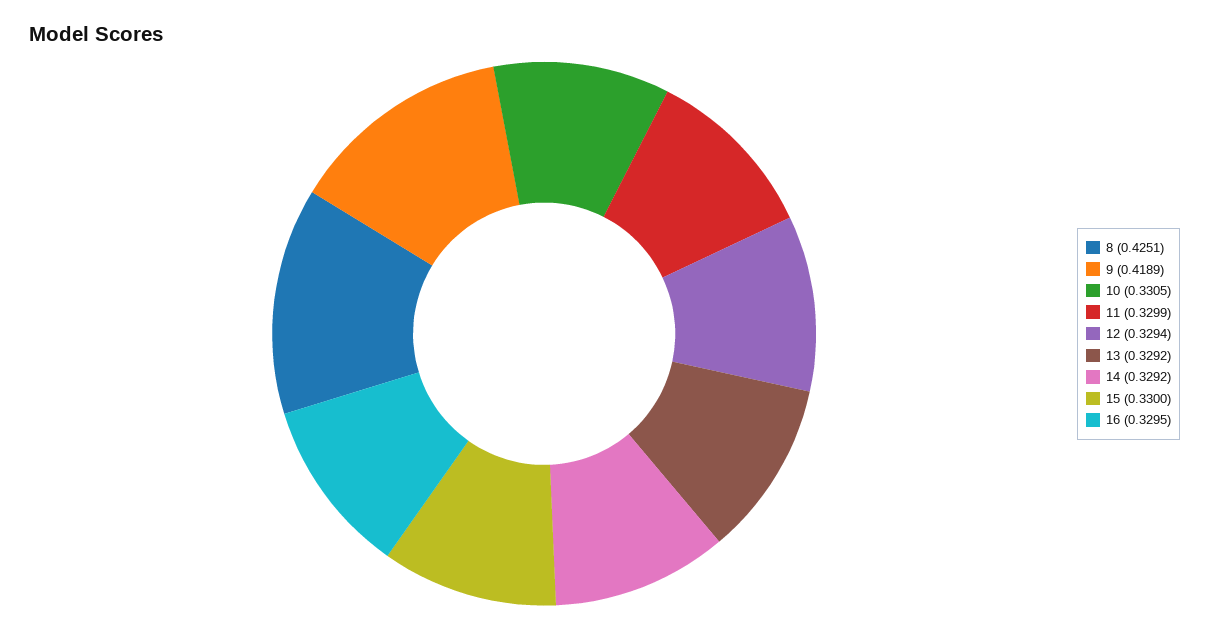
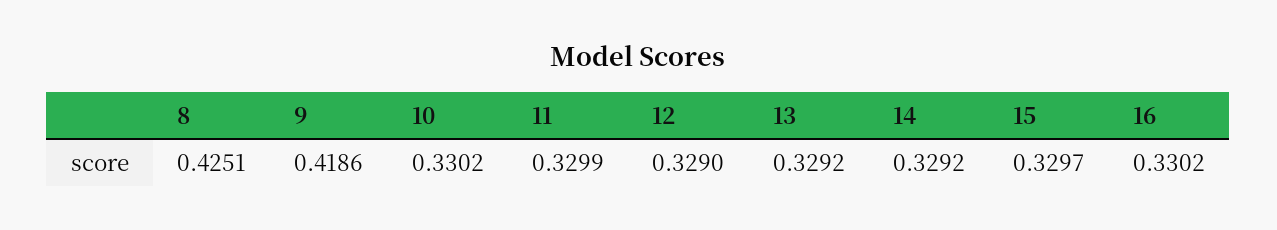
  {
    "8": 0.4251,
-   "9": 0.4189,
+   "9": 0.4186,
-   "10": 0.3305,
+   "10": 0.3302,
    "11": 0.3299,
-   "12": 0.3294,
+   "12": 0.329,
    "13": 0.3292,
    "14": 0.3292,
-   "15": 0.33,
+   "15": 0.3297,
-   "16": 0.3295
+   "16": 0.3302
  }

